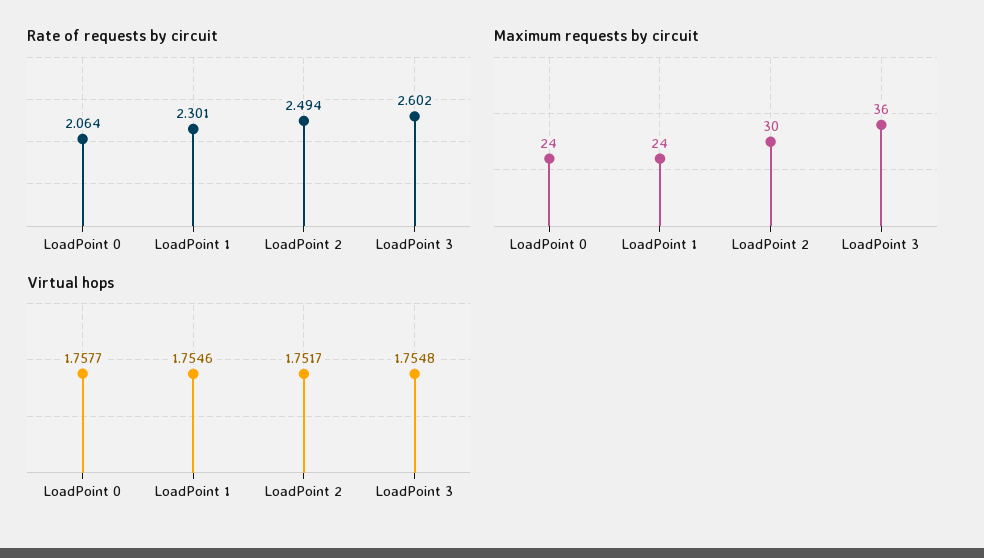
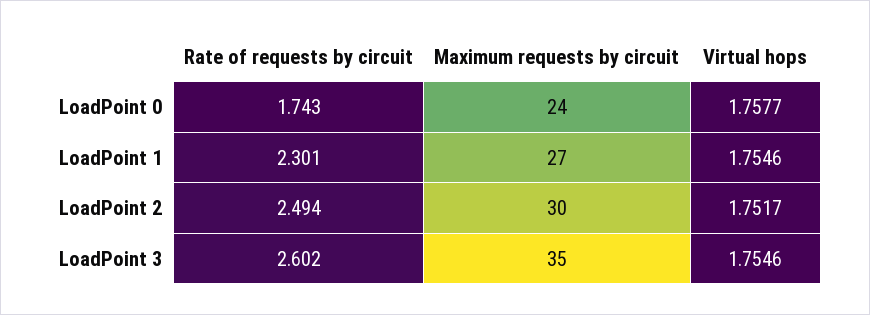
  {
    "Rate of requests by circuit": {
-     "LoadPoint 0": 2.064,
+     "LoadPoint 0": 1.743,
      "LoadPoint 1": 2.301,
      "LoadPoint 2": 2.494,
      "LoadPoint 3": 2.602
    },
    "Maximum requests by circuit": {
      "LoadPoint 0": 24,
-     "LoadPoint 1": 24,
+     "LoadPoint 1": 27,
      "LoadPoint 2": 30,
-     "LoadPoint 3": 36
+     "LoadPoint 3": 35
    },
    "Virtual hops": {
      "LoadPoint 0": 1.7577,
      "LoadPoint 1": 1.7546,
      "LoadPoint 2": 1.7517,
-     "LoadPoint 3": 1.7548
+     "LoadPoint 3": 1.7546
    }
  }

